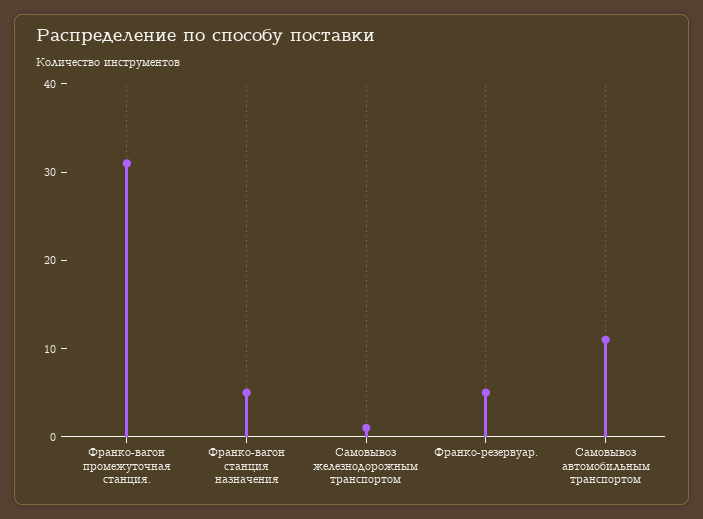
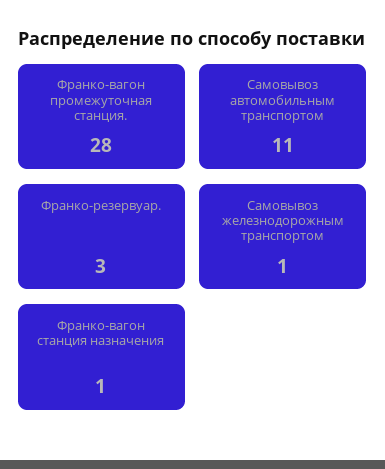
  {
-   "Франко-вагон промежуточная станция.": 31,
+   "Франко-вагон промежуточная станция.": 28,
-   "Франко-вагон станция назначения": 5,
+   "Франко-вагон станция назначения": 1,
    "Самовывоз железнодорожным транспортом": 1,
-   "Франко-резервуар.": 5,
+   "Франко-резервуар.": 3,
    "Самовывоз автомобильным транспортом": 11
  }

